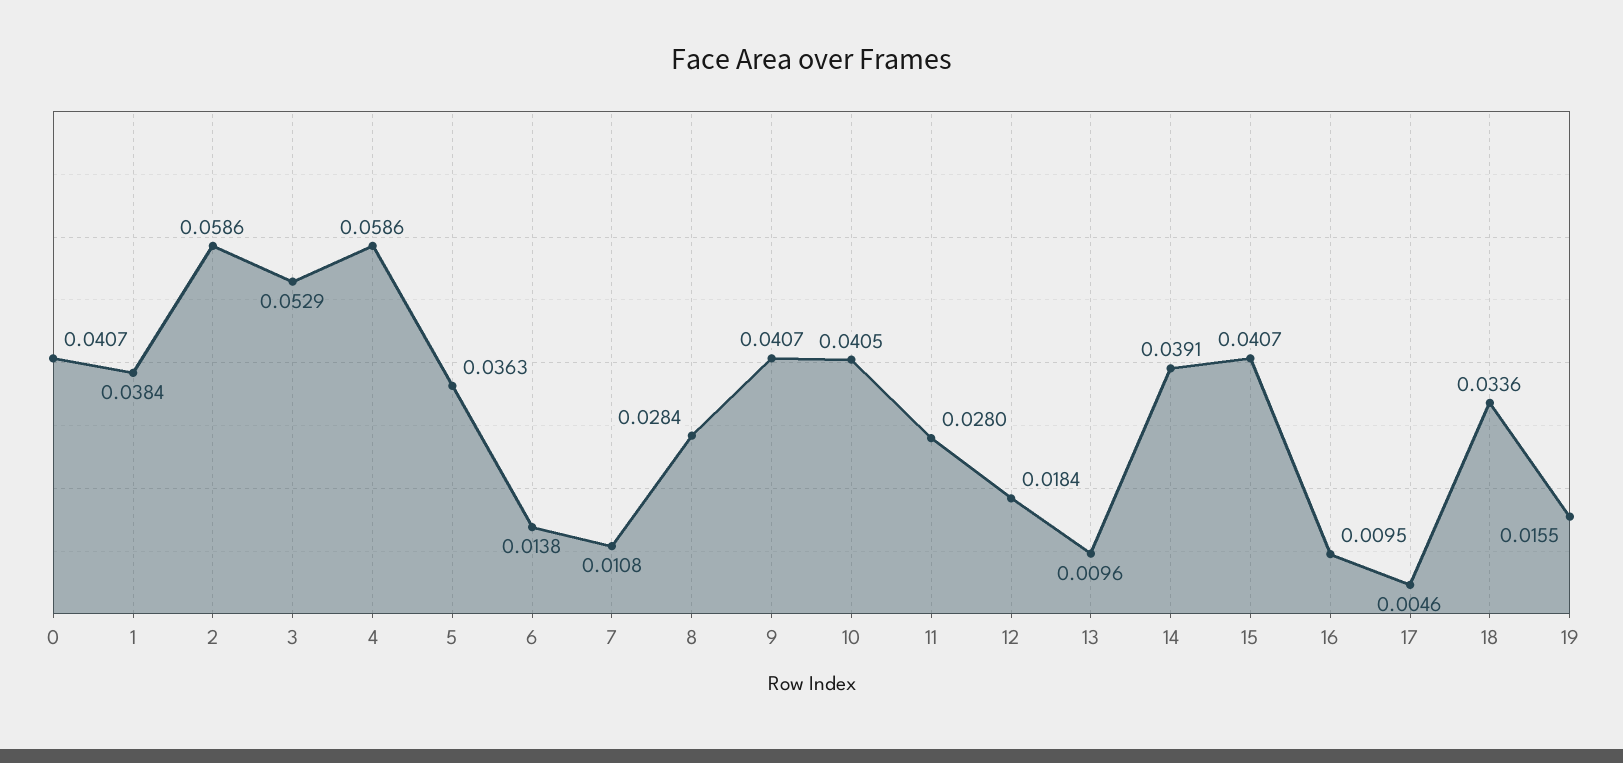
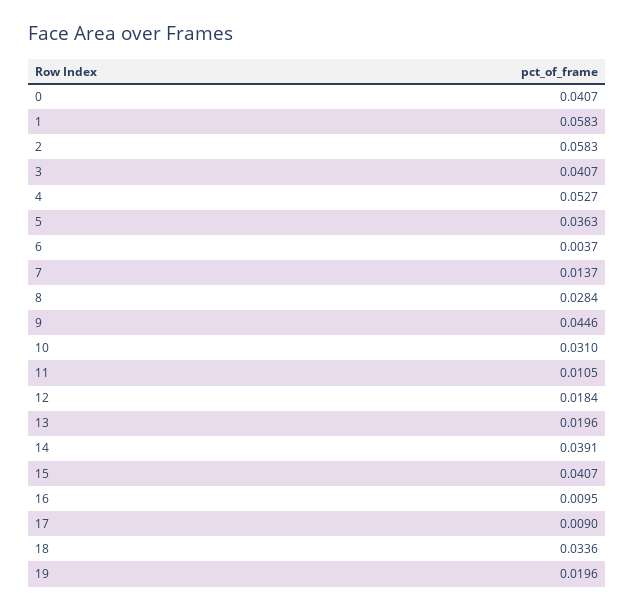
  {
    "0": 0.0407,
-   "1": 0.0384,
+   "1": 0.0583,
-   "2": 0.0586,
+   "2": 0.0583,
-   "3": 0.0529,
+   "3": 0.0407,
-   "4": 0.0586,
+   "4": 0.0527,
    "5": 0.0363,
-   "6": 0.0138,
+   "6": 0.0037,
-   "7": 0.0108,
+   "7": 0.0137,
    "8": 0.0284,
-   "9": 0.0407,
+   "9": 0.0446,
-   "10": 0.0405,
+   "10": 0.031,
-   "11": 0.028,
+   "11": 0.0105,
    "12": 0.0184,
-   "13": 0.0096,
+   "13": 0.0196,
    "14": 0.0391,
    "15": 0.0407,
    "16": 0.0095,
-   "17": 0.0046,
+   "17": 0.009,
    "18": 0.0336,
-   "19": 0.0155
+   "19": 0.0196
  }

